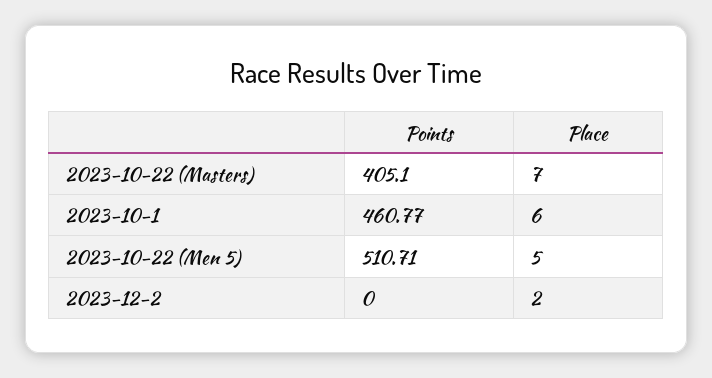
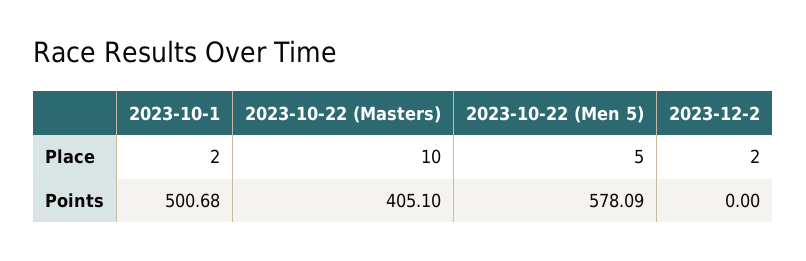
  {
    "Points": {
      "2023-10-22 (Masters)": 405.1,
-     "2023-10-1": 460.77,
+     "2023-10-1": 500.68,
-     "2023-10-22 (Men 5)": 510.71,
+     "2023-10-22 (Men 5)": 578.09,
      "2023-12-2": 0
    },
    "Place": {
-     "2023-10-22 (Masters)": 7,
+     "2023-10-22 (Masters)": 10,
-     "2023-10-1": 6,
+     "2023-10-1": 2,
      "2023-10-22 (Men 5)": 5,
      "2023-12-2": 2
    }
  }

